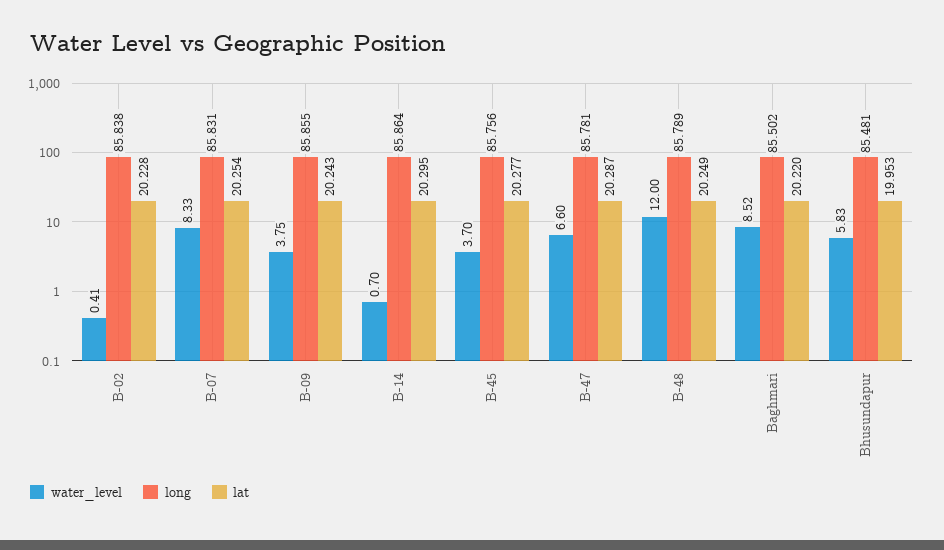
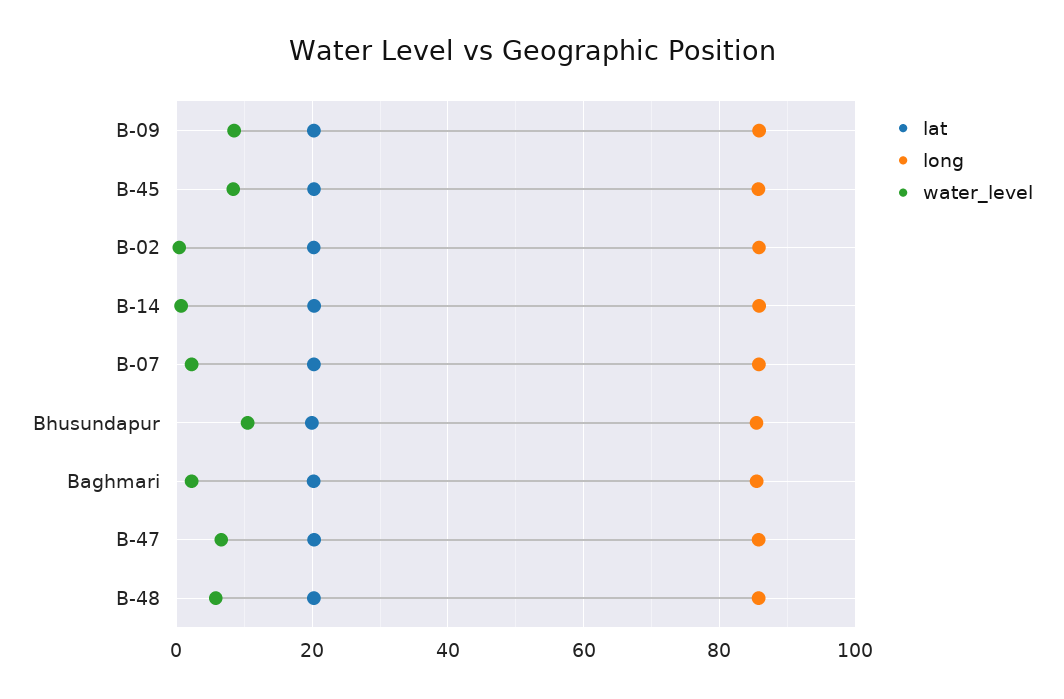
  {
    "water_level": {
      "B-02": 0.41,
-     "B-07": 8.33,
+     "B-07": 2,
-     "B-09": 3.75,
+     "B-09": 8,
      "B-14": 0.7,
-     "B-45": 3.7,
+     "B-45": 8,
      "B-47": 6.6,
-     "B-48": 12,
+     "B-48": 6,
-     "Baghmari": 8.52,
+     "Baghmari": 2,
-     "Bhusundapur": 5.83
+     "Bhusundapur": 10
    },
    "long": {
      "B-02": 85.838,
      "B-07": 85.831,
      "B-09": 85.855,
      "B-14": 85.864,
      "B-45": 85.756,
      "B-47": 85.781,
      "B-48": 85.789,
      "Baghmari": 85.502,
      "Bhusundapur": 85.481
    },
    "lat": {
      "B-02": 20.228,
      "B-07": 20.254,
      "B-09": 20.243,
      "B-14": 20.295,
      "B-45": 20.277,
      "B-47": 20.287,
      "B-48": 20.249,
      "Baghmari": 20.22,
      "Bhusundapur": 19.953
    }
  }

